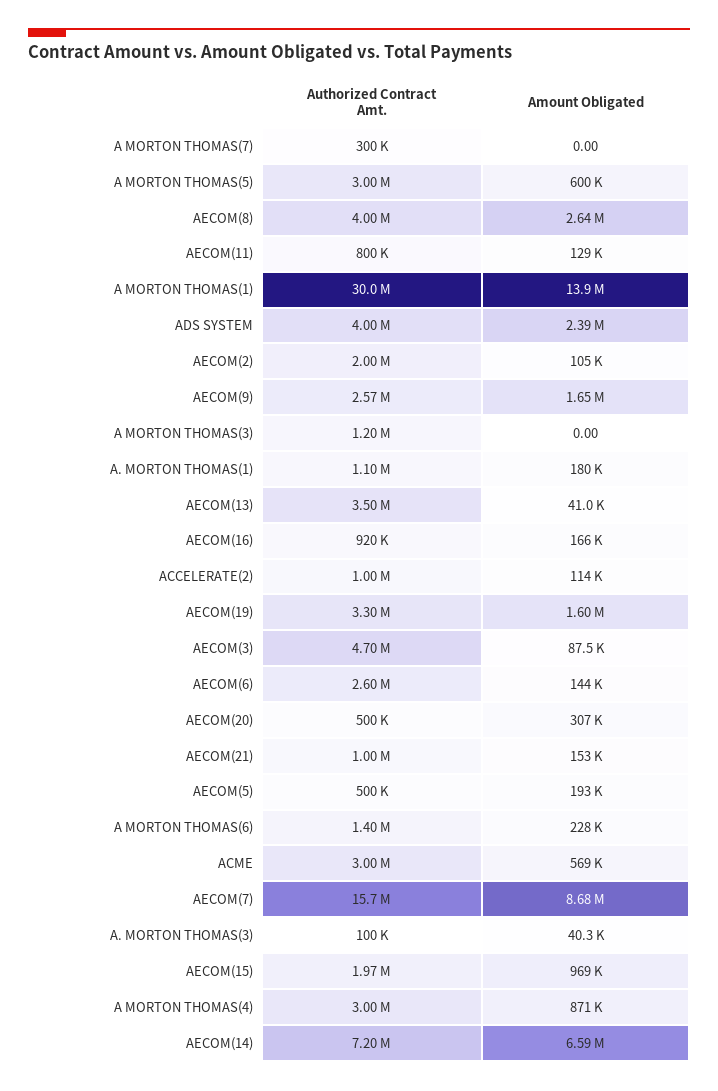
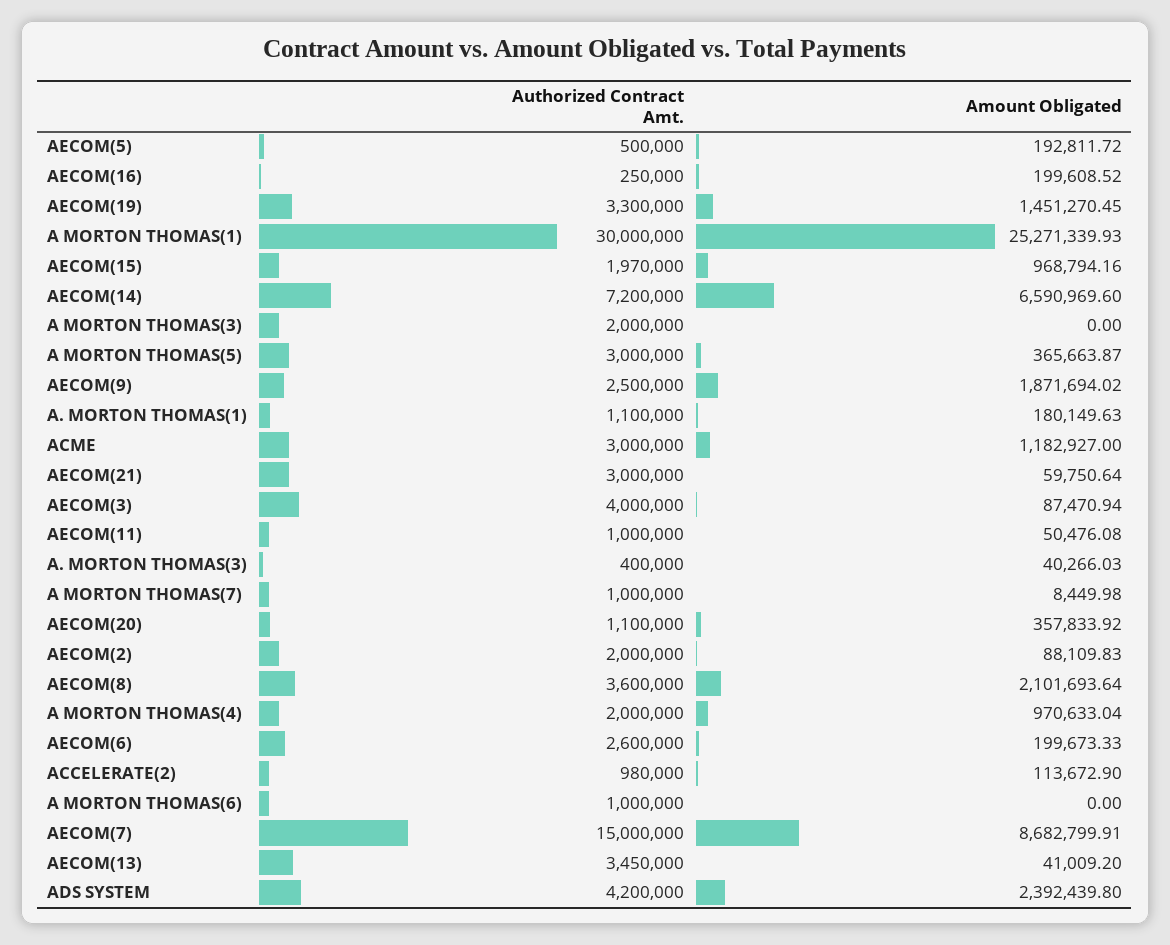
  {
    "Authorized Contract Amt.": {
-     "A MORTON THOMAS(7)": 300000,
+     "A MORTON THOMAS(7)": 1000000,
      "A MORTON THOMAS(5)": 3000000,
-     "AECOM(8)": 4000000,
+     "AECOM(8)": 3600000,
-     "AECOM(11)": 800000,
+     "AECOM(11)": 1000000,
      "A MORTON THOMAS(1)": 30000000,
-     "ADS SYSTEM": 4000000,
+     "ADS SYSTEM": 4200000,
      "AECOM(2)": 2000000,
-     "AECOM(9)": 2570000,
+     "AECOM(9)": 2500000,
-     "A MORTON THOMAS(3)": 1200000,
+     "A MORTON THOMAS(3)": 2000000,
      "A. MORTON THOMAS(1)": 1100000,
-     "AECOM(13)": 3500000,
+     "AECOM(13)": 3450000,
-     "AECOM(16)": 920000,
+     "AECOM(16)": 250000,
-     "ACCELERATE(2)": 1000000,
+     "ACCELERATE(2)": 980000,
      "AECOM(19)": 3300000,
-     "AECOM(3)": 4700000,
+     "AECOM(3)": 4000000,
      "AECOM(6)": 2600000,
-     "AECOM(20)": 500000,
+     "AECOM(20)": 1100000,
-     "AECOM(21)": 1000000,
+     "AECOM(21)": 3000000,
      "AECOM(5)": 500000,
-     "A MORTON THOMAS(6)": 1400000,
+     "A MORTON THOMAS(6)": 1000000,
      "ACME": 3000000,
-     "AECOM(7)": 15700000,
+     "AECOM(7)": 15000000,
-     "A. MORTON THOMAS(3)": 100000,
+     "A. MORTON THOMAS(3)": 400000,
      "AECOM(15)": 1970000,
-     "A MORTON THOMAS(4)": 3000000,
+     "A MORTON THOMAS(4)": 2000000,
      "AECOM(14)": 7200000
    },
    "Amount Obligated": {
-     "A MORTON THOMAS(7)": 0,
+     "A MORTON THOMAS(7)": 8449.98,
-     "A MORTON THOMAS(5)": 600000,
+     "A MORTON THOMAS(5)": 365663.87,
-     "AECOM(8)": 2640000,
+     "AECOM(8)": 2101693.64,
-     "AECOM(11)": 129000,
+     "AECOM(11)": 50476.08,
-     "A MORTON THOMAS(1)": 13900000,
+     "A MORTON THOMAS(1)": 25271339.93,
      "ADS SYSTEM": 2392439.8,
-     "AECOM(2)": 105000,
+     "AECOM(2)": 88109.83,
-     "AECOM(9)": 1650000,
+     "AECOM(9)": 1871694.02,
      "A MORTON THOMAS(3)": 0,
      "A. MORTON THOMAS(1)": 180149.63,
      "AECOM(13)": 41009.2,
-     "AECOM(16)": 166000,
+     "AECOM(16)": 199608.52,
      "ACCELERATE(2)": 113672.9,
-     "AECOM(19)": 1600000,
+     "AECOM(19)": 1451270.45,
      "AECOM(3)": 87470.94,
-     "AECOM(6)": 144000,
+     "AECOM(6)": 199673.33,
-     "AECOM(20)": 307000,
+     "AECOM(20)": 357833.92,
-     "AECOM(21)": 153000,
+     "AECOM(21)": 59750.64,
      "AECOM(5)": 192811.72,
-     "A MORTON THOMAS(6)": 228000,
+     "A MORTON THOMAS(6)": 0,
-     "ACME": 569000,
+     "ACME": 1182927,
      "AECOM(7)": 8682799.91,
      "A. MORTON THOMAS(3)": 40266.03,
      "AECOM(15)": 968794.16,
-     "A MORTON THOMAS(4)": 871000,
+     "A MORTON THOMAS(4)": 970633.04,
      "AECOM(14)": 6590969.6
    }
  }

